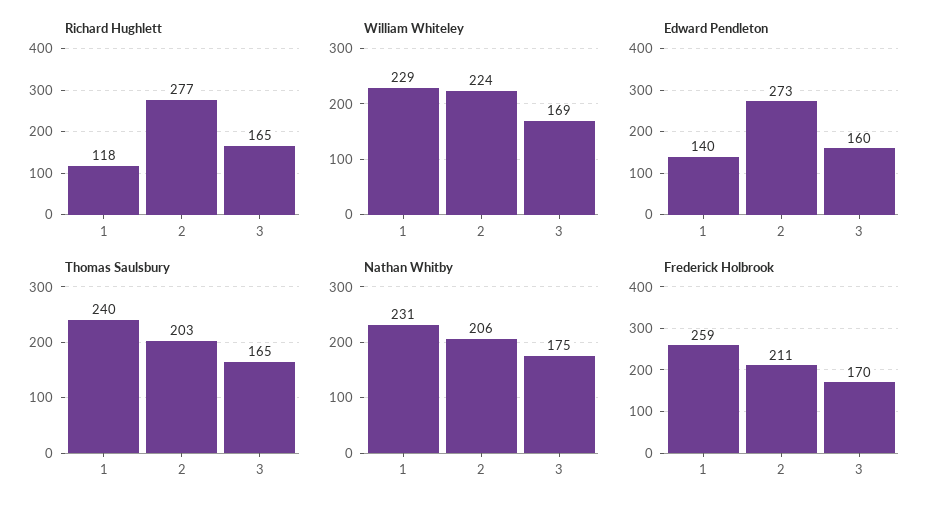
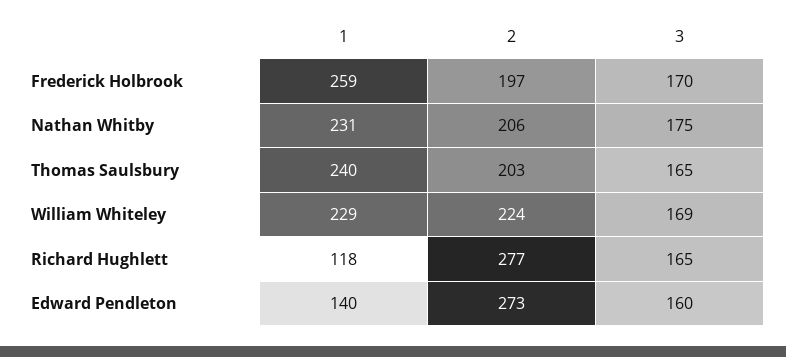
  {
    "Richard Hughlett": {
      "1": 118,
      "2": 277,
      "3": 165
    },
    "William Whiteley": {
      "1": 229,
      "2": 224,
      "3": 169
    },
    "Edward Pendleton": {
      "1": 140,
      "2": 273,
      "3": 160
    },
    "Thomas Saulsbury": {
      "1": 240,
      "2": 203,
      "3": 165
    },
    "Nathan Whitby": {
      "1": 231,
      "2": 206,
      "3": 175
    },
    "Frederick Holbrook": {
      "1": 259,
-     "2": 211,
+     "2": 197,
      "3": 170
    }
  }

